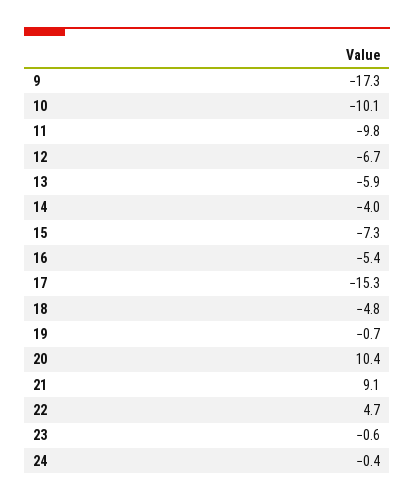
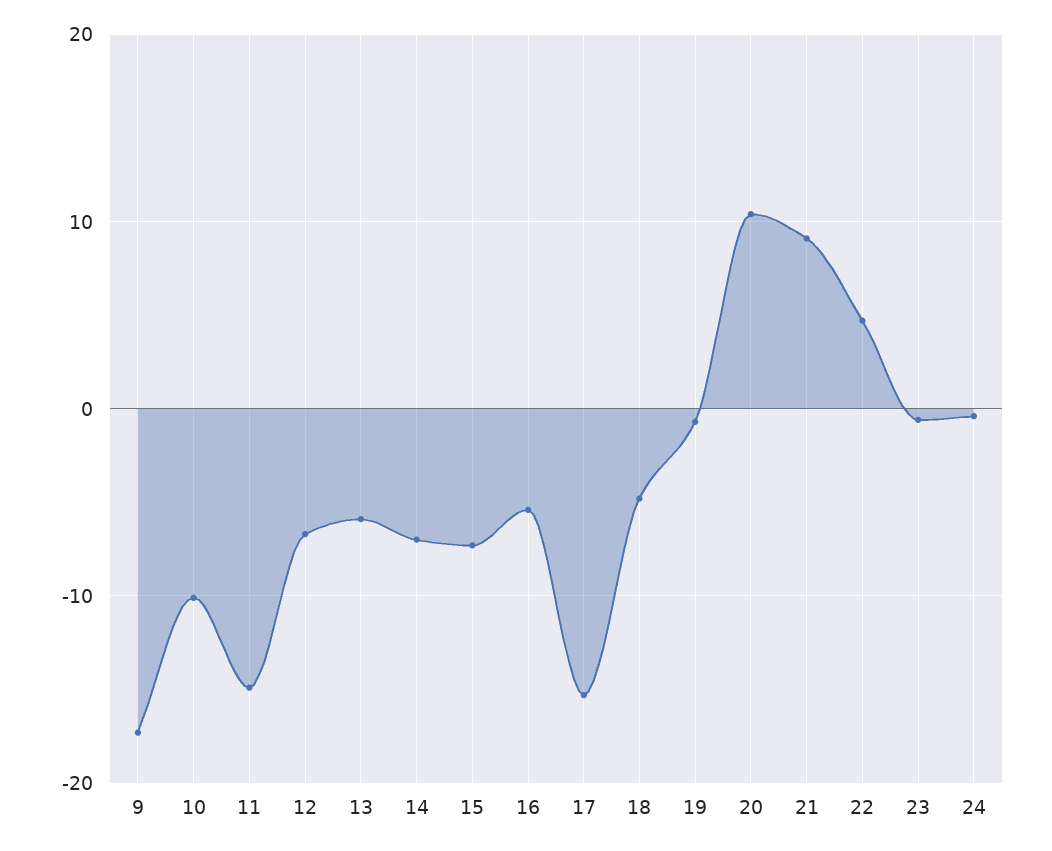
  {
    "9": -17.3,
    "10": -10.1,
-   "11": -9.8,
+   "11": -15,
    "12": -6.7,
    "13": -5.9,
-   "14": -4,
+   "14": -7,
    "15": -7.3,
    "16": -5.4,
    "17": -15.3,
    "18": -4.8,
    "19": -0.7,
    "20": 10.4,
    "21": 9.1,
    "22": 4.7,
    "23": -0.6,
    "24": -0.4
  }

